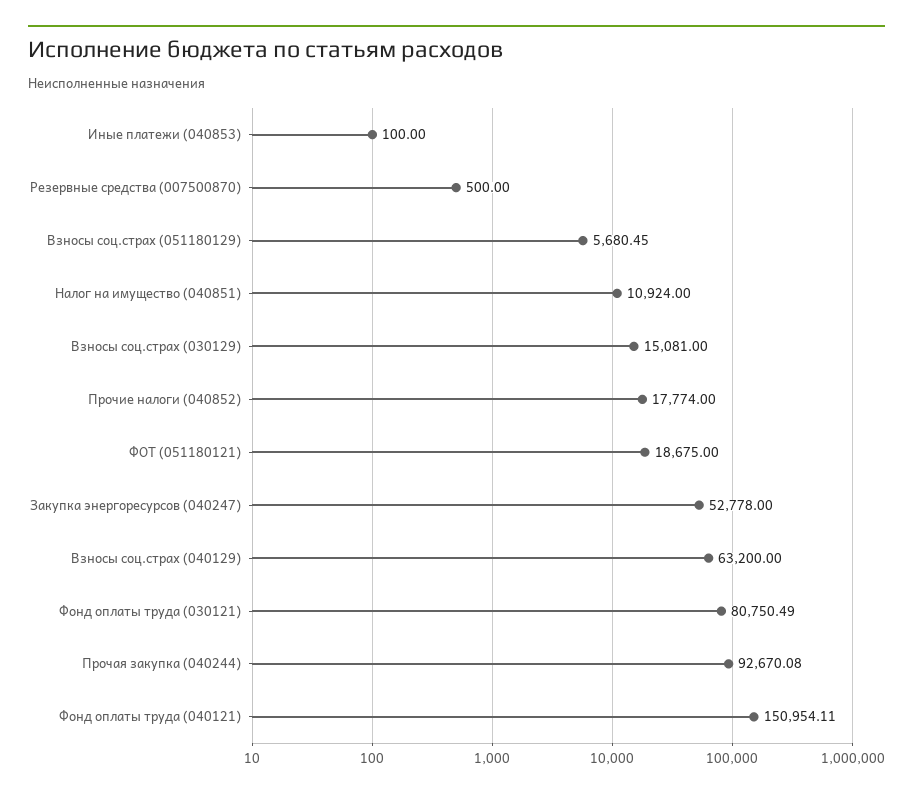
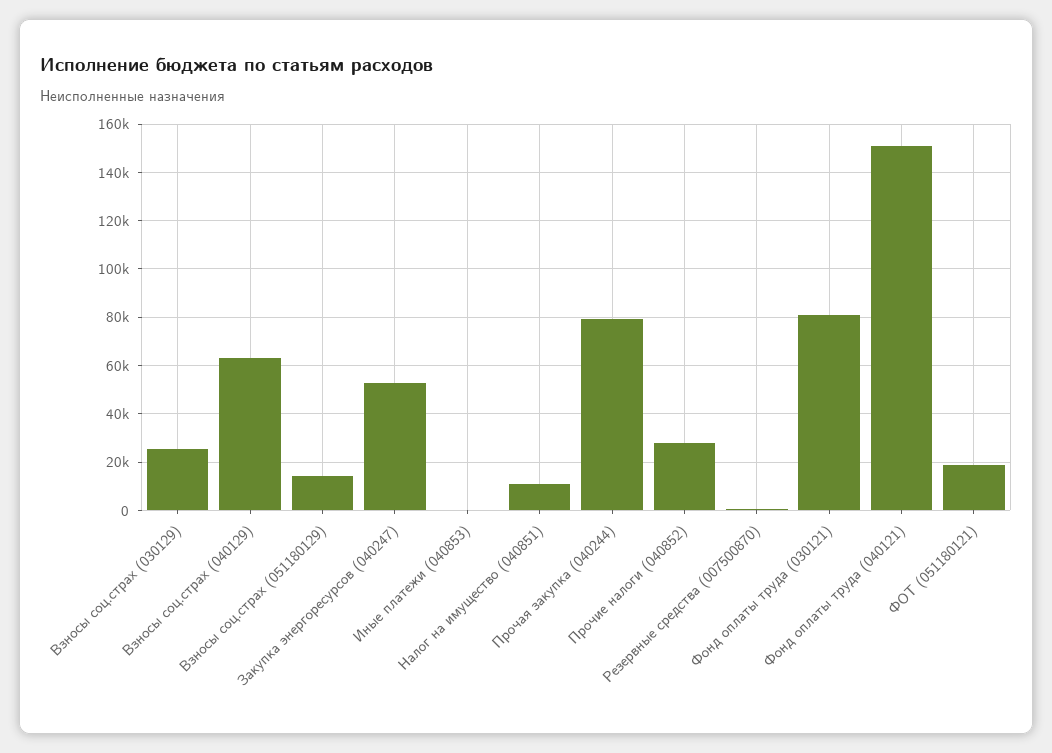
  {
    "Иные платежи (040853)": 100,
    "Резервные средства (007500870)": 500,
-   "Взносы соц.страх (051180129)": 5680.45,
+   "Взносы соц.страх (051180129)": 15000,
    "Налог на имущество (040851)": 10924,
-   "Взносы соц.страх (030129)": 15081,
+   "Взносы соц.страх (030129)": 25000,
-   "Прочие налоги (040852)": 17774,
+   "Прочие налоги (040852)": 27500,
    "ФОТ (051180121)": 18675,
    "Закупка энергоресурсов (040247)": 52778,
    "Взносы соц.страх (040129)": 63200,
    "Фонд оплаты труда (030121)": 80750.49,
-   "Прочая закупка (040244)": 92670.08,
+   "Прочая закупка (040244)": 80000,
    "Фонд оплаты труда (040121)": 150954.11
  }

